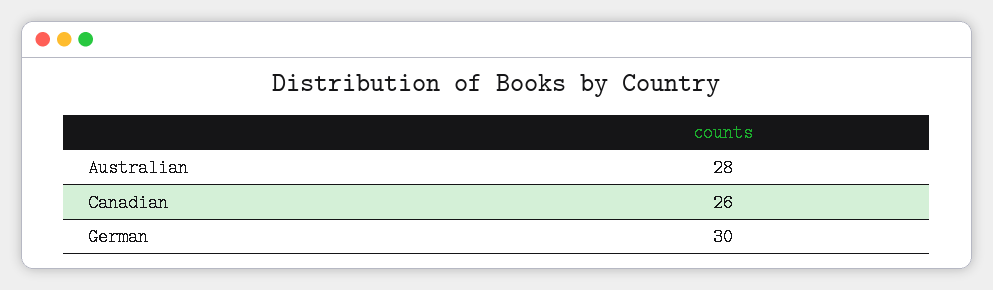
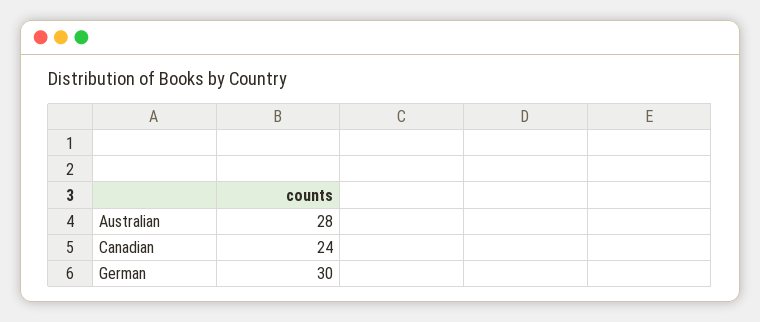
  {
    "Australian": 28,
-   "Canadian": 26,
+   "Canadian": 24,
    "German": 30
  }

